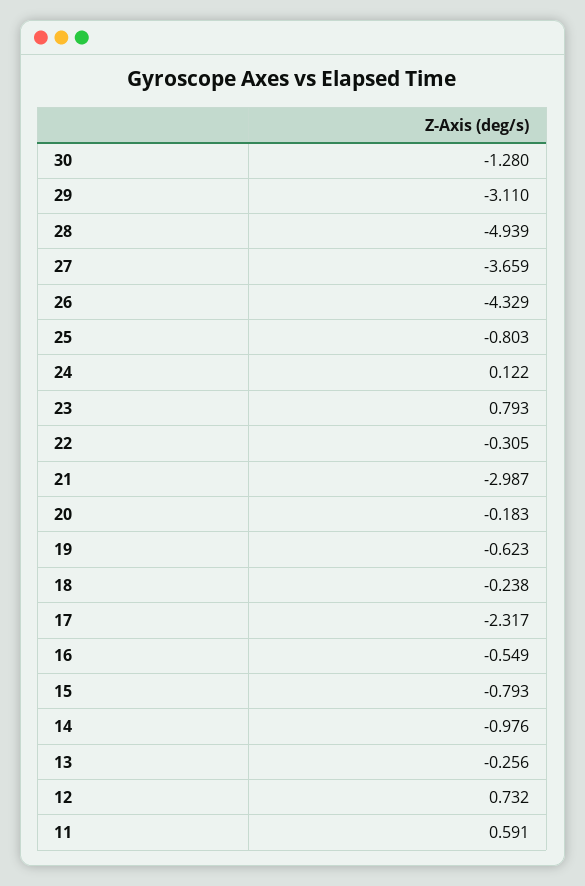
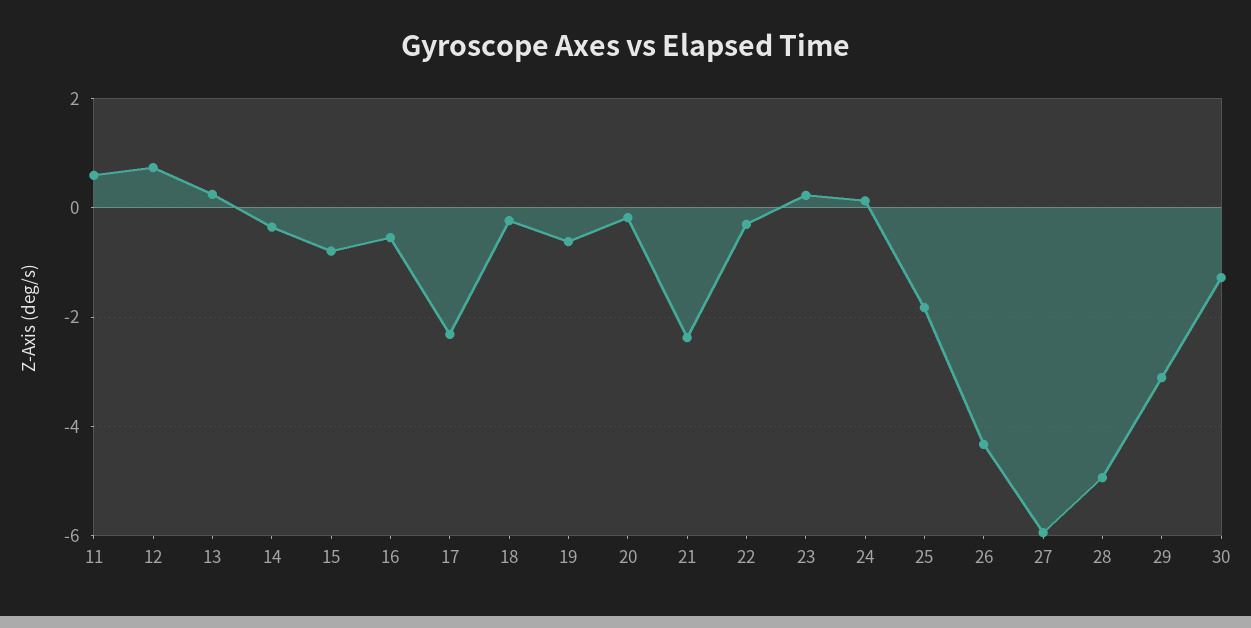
  {
    "30": -1.28,
    "29": -3.11,
    "28": -4.939,
-   "27": -3.659,
+   "27": -6,
    "26": -4.329,
-   "25": -0.803,
+   "25": -1.8,
    "24": 0.122,
-   "23": 0.793,
+   "23": 0.2,
    "22": -0.305,
-   "21": -2.987,
+   "21": -2.4,
    "20": -0.183,
    "19": -0.623,
    "18": -0.238,
    "17": -2.317,
    "16": -0.549,
    "15": -0.793,
-   "14": -0.976,
+   "14": -0.4,
-   "13": -0.256,
+   "13": 0.2,
    "12": 0.732,
    "11": 0.591
  }

